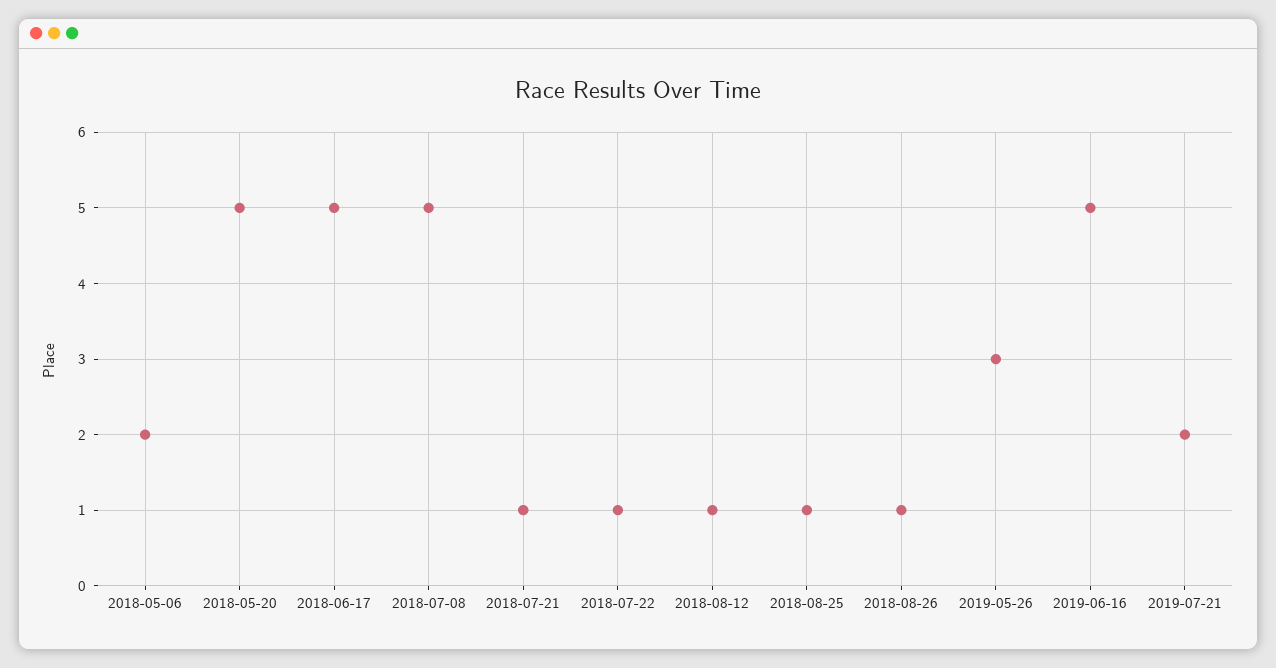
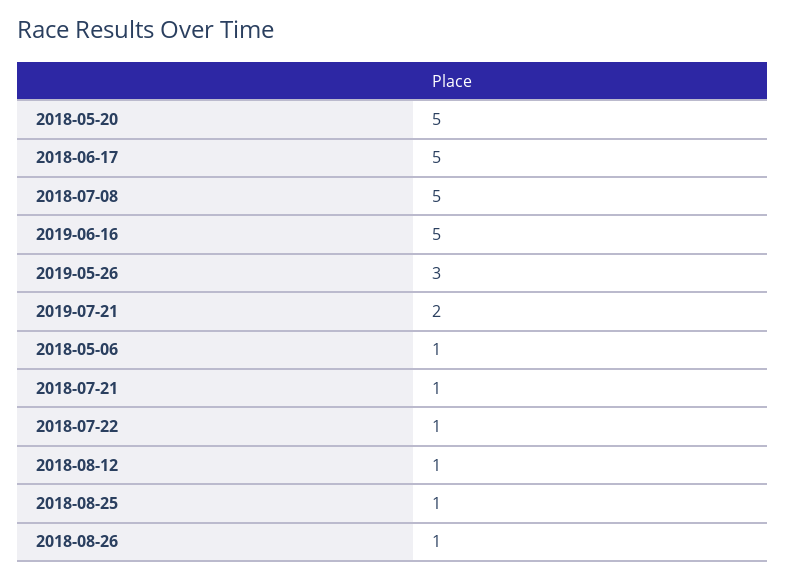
  {
-   "2018-05-06": 2,
+   "2018-05-06": 1,
    "2018-05-20": 5,
    "2018-06-17": 5,
    "2018-07-08": 5,
    "2018-07-21": 1,
    "2018-07-22": 1,
    "2018-08-12": 1,
    "2018-08-25": 1,
    "2018-08-26": 1,
    "2019-05-26": 3,
    "2019-06-16": 5,
    "2019-07-21": 2
  }

